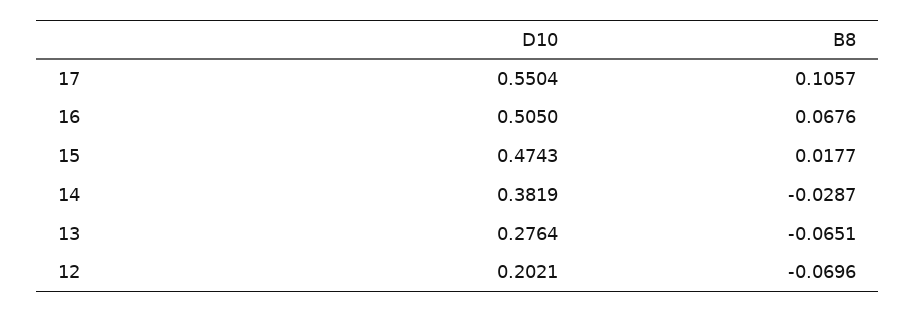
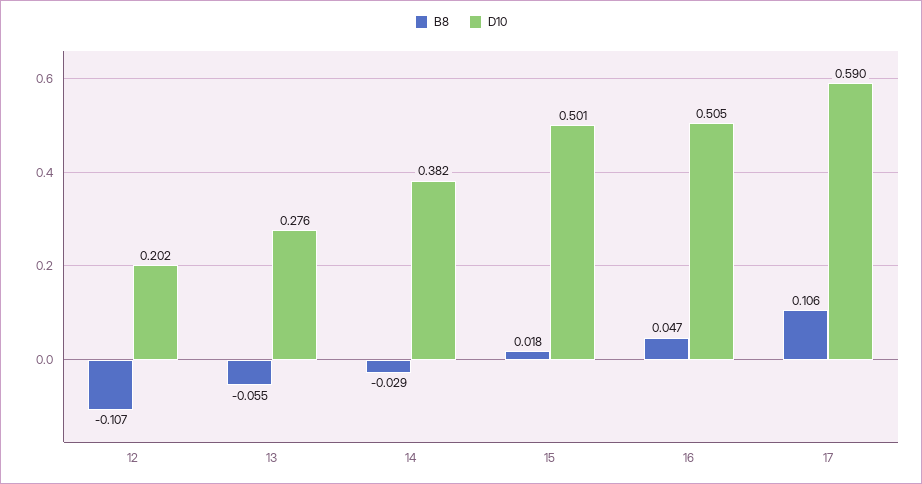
  {
    "D10": {
-     "17": 0.5504,
+     "17": 0.59,
      "16": 0.505,
-     "15": 0.4743,
+     "15": 0.501,
      "14": 0.3819,
      "13": 0.2764,
      "12": 0.2021
    },
    "B8": {
      "17": 0.1057,
-     "16": 0.0676,
+     "16": 0.047,
      "15": 0.0177,
      "14": -0.0287,
-     "13": -0.0651,
+     "13": -0.055,
-     "12": -0.0696
+     "12": -0.107
    }
  }

